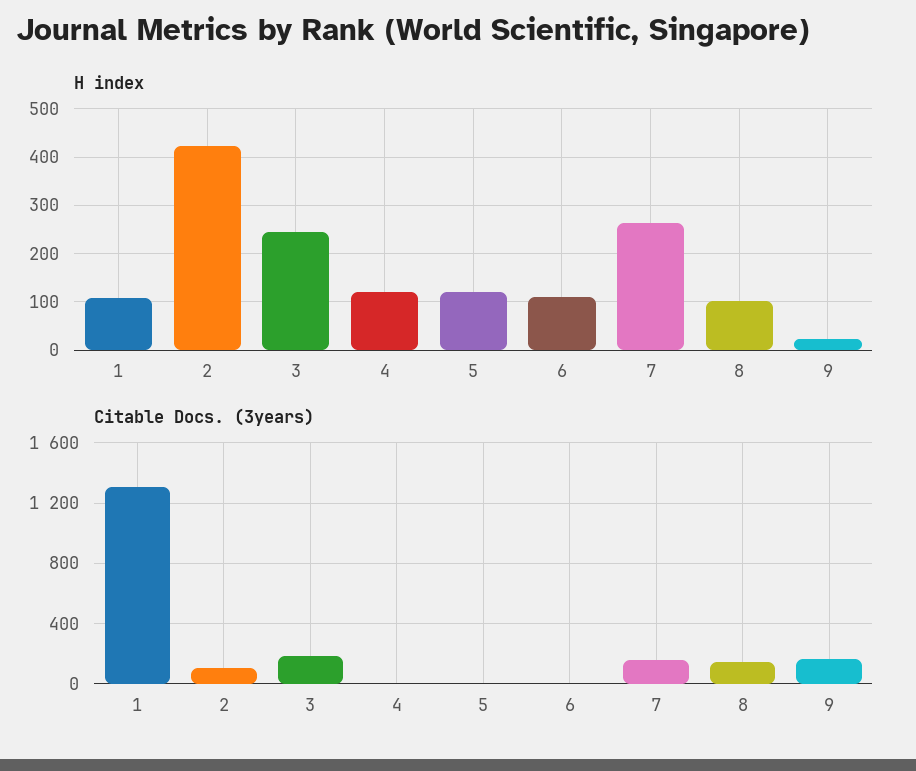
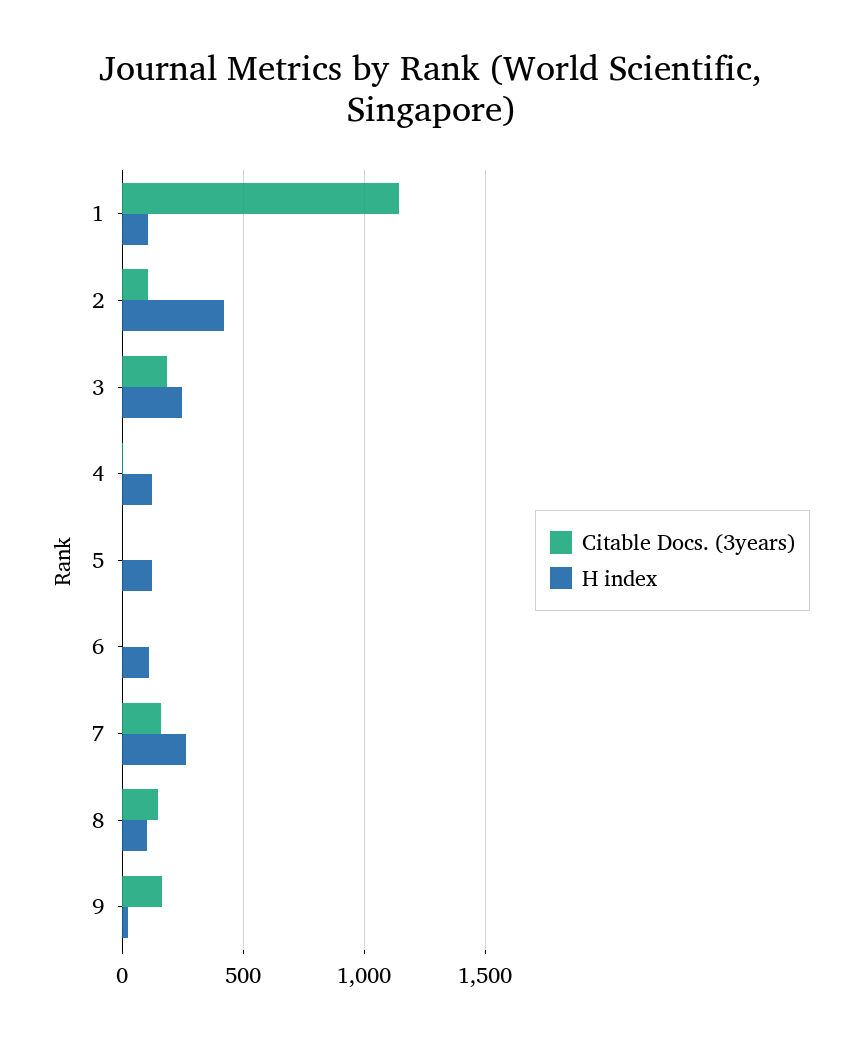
  {
    "H index": {
      "1": 100,
      "2": 420,
      "3": 240,
      "4": 120,
      "5": 120,
      "6": 100,
      "7": 260,
      "8": 100,
      "9": 20
    },
    "Citable Docs. (3years)": {
-     "1": 1300,
+     "1": 1150,
      "2": 100,
      "3": 200,
      "4": 0,
      "5": 0,
      "6": 0,
      "7": 150,
      "8": 150,
      "9": 150
    }
  }

